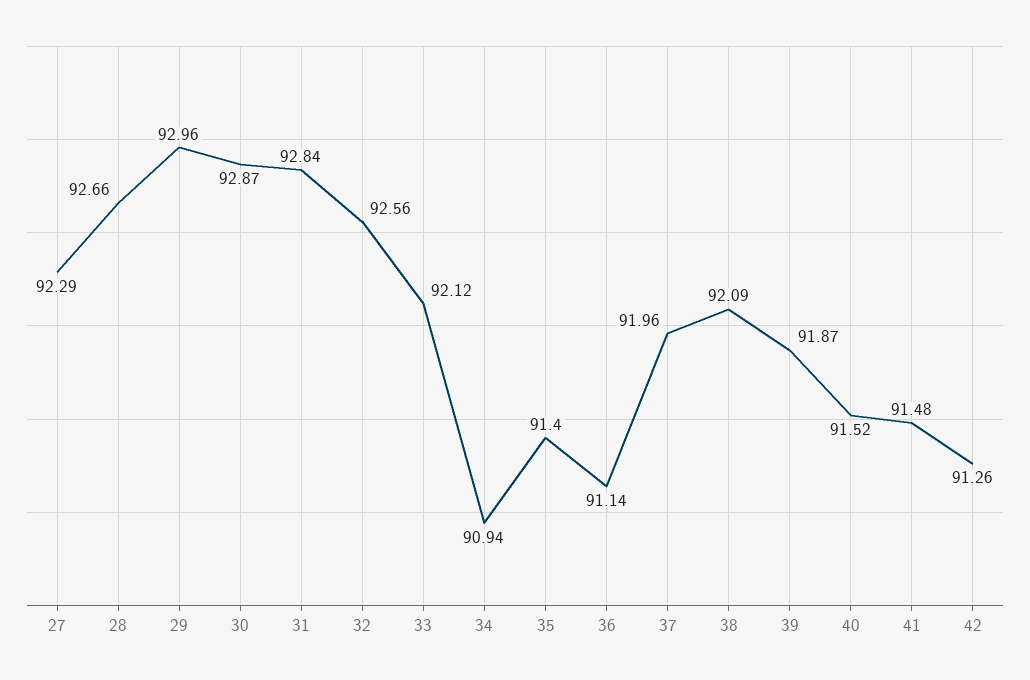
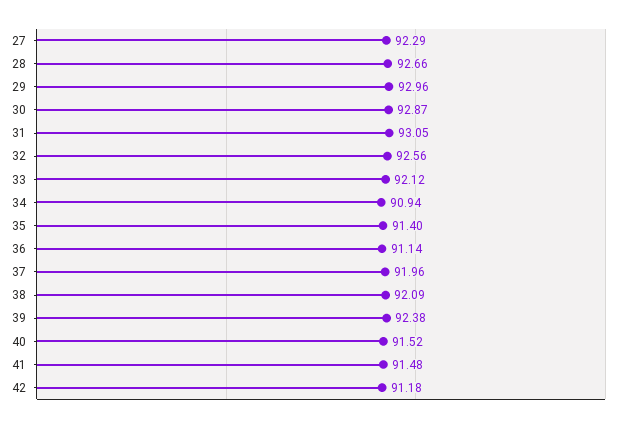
  {
    "27": 92.29,
    "28": 92.66,
    "29": 92.96,
    "30": 92.87,
-   "31": 92.84,
+   "31": 93.05,
    "32": 92.56,
    "33": 92.12,
    "34": 90.94,
    "35": 91.4,
    "36": 91.14,
    "37": 91.96,
    "38": 92.09,
-   "39": 91.87,
+   "39": 92.38,
    "40": 91.52,
    "41": 91.48,
-   "42": 91.26
+   "42": 91.18
  }

